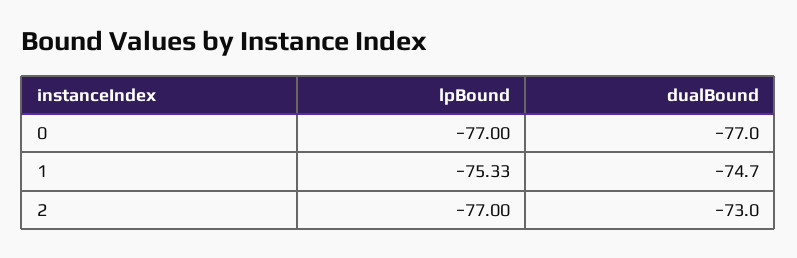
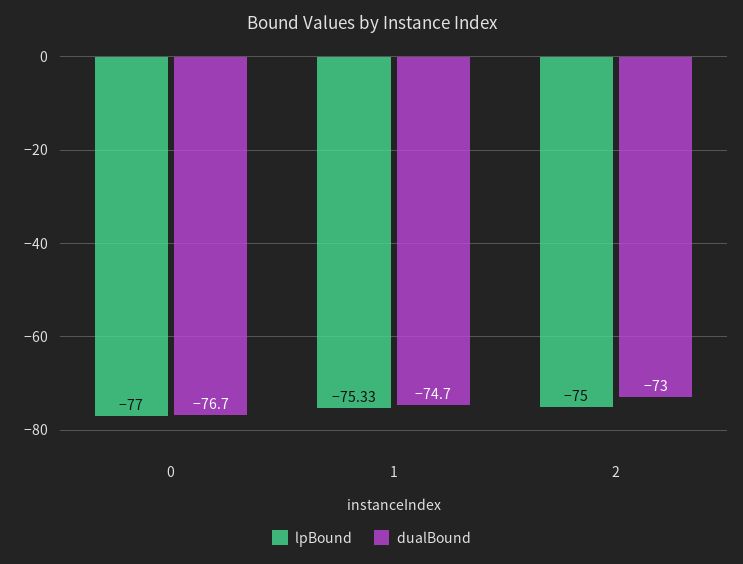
  {
    "lpBound": {
      "0": -77,
      "1": -75.33,
-     "2": -77
+     "2": -75
    },
    "dualBound": {
-     "0": -77,
+     "0": -76.7,
      "1": -74.7,
      "2": -73
    }
  }

